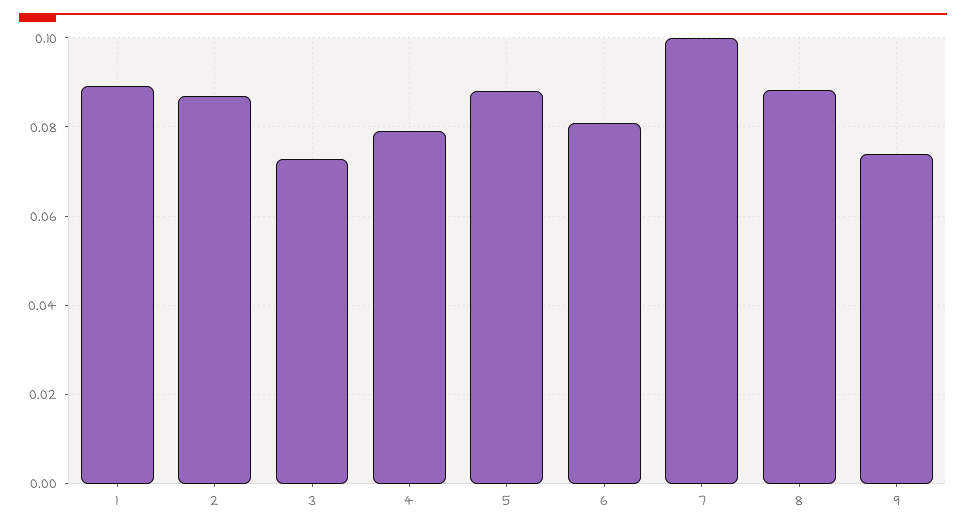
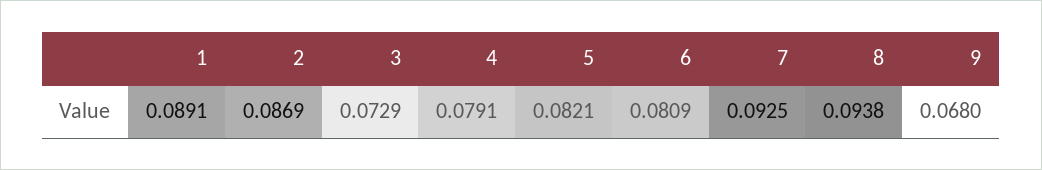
  {
    "1": 0.0891,
    "2": 0.0869,
    "3": 0.0729,
    "4": 0.0791,
-   "5": 0.088,
+   "5": 0.0821,
    "6": 0.0809,
-   "7": 0.1,
+   "7": 0.0925,
-   "8": 0.088,
+   "8": 0.0938,
-   "9": 0.074
+   "9": 0.068
  }

